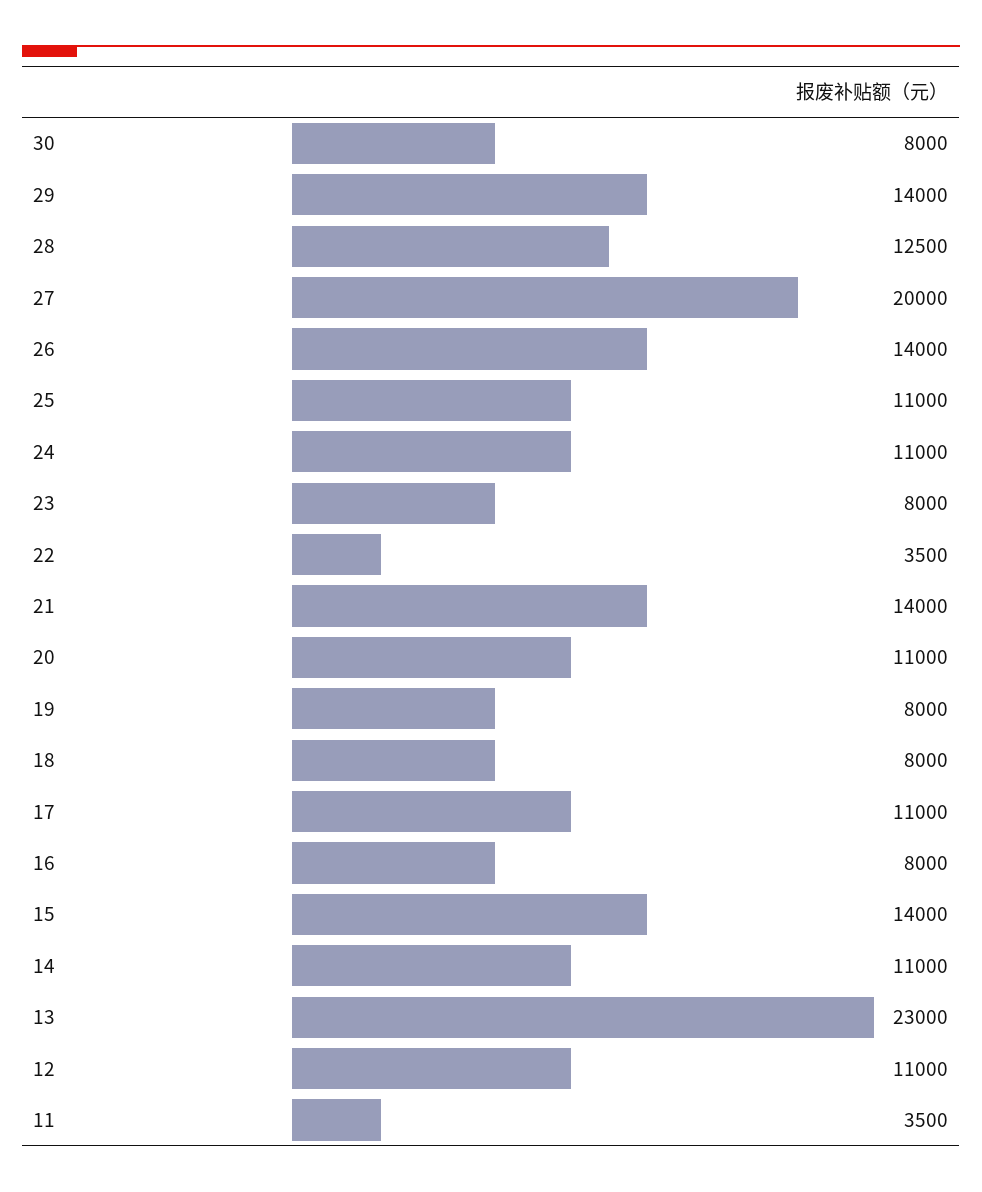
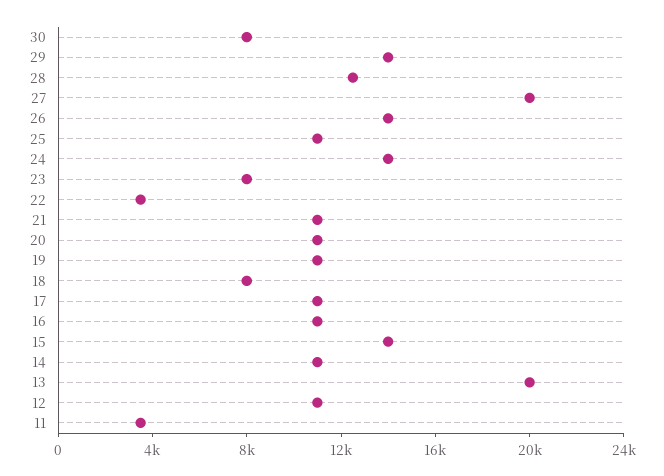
  {
    "30": 8000,
    "29": 14000,
    "28": 12500,
    "27": 20000,
    "26": 14000,
    "25": 11000,
-   "24": 11000,
+   "24": 14000,
    "23": 8000,
    "22": 3500,
-   "21": 14000,
+   "21": 11000,
    "20": 11000,
-   "19": 8000,
+   "19": 11000,
    "18": 8000,
    "17": 11000,
-   "16": 8000,
+   "16": 11000,
    "15": 14000,
    "14": 11000,
-   "13": 23000,
+   "13": 20000,
    "12": 11000,
    "11": 3500
  }

